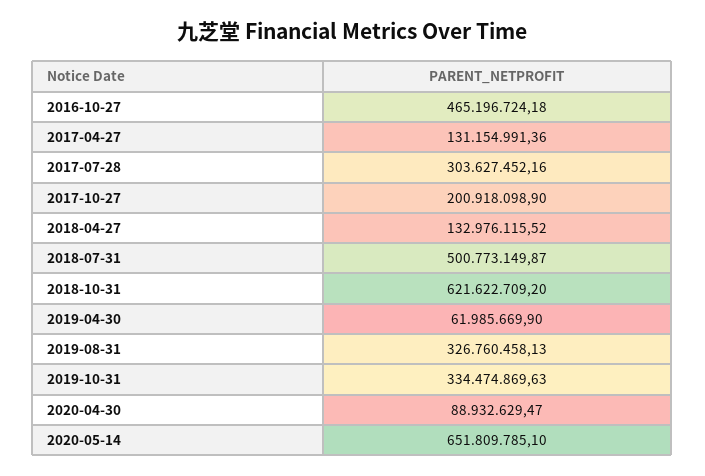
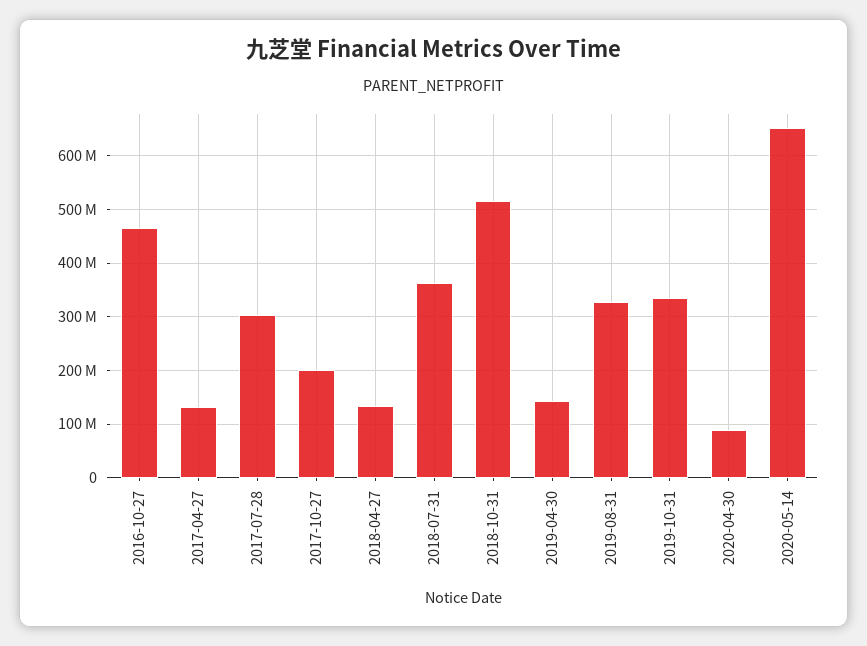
  {
    "2016-10-27": 465196724.18,
    "2017-04-27": 131154991.36,
    "2017-07-28": 303627452.16,
    "2017-10-27": 200918098.9,
    "2018-04-27": 132976115.52,
-   "2018-07-31": 500773149.87,
+   "2018-07-31": 360000000,
-   "2018-10-31": 621622709.2,
+   "2018-10-31": 520000000,
-   "2019-04-30": 61985669.9,
+   "2019-04-30": 140000000,
    "2019-08-31": 326760458.13,
    "2019-10-31": 334474869.63,
    "2020-04-30": 88932629.47,
    "2020-05-14": 651809785.1
  }

